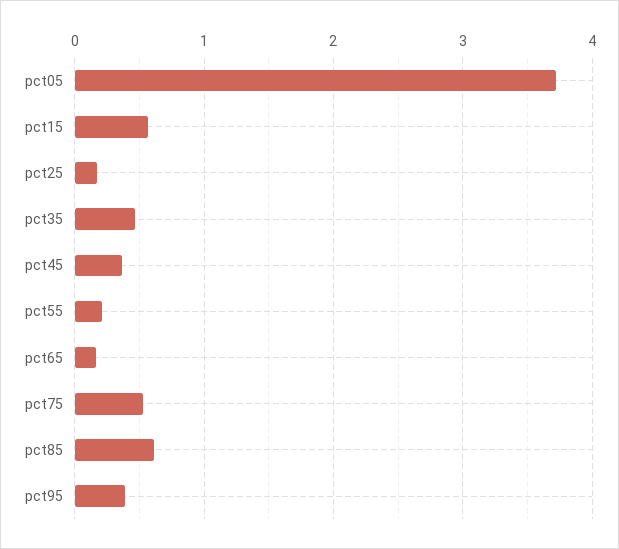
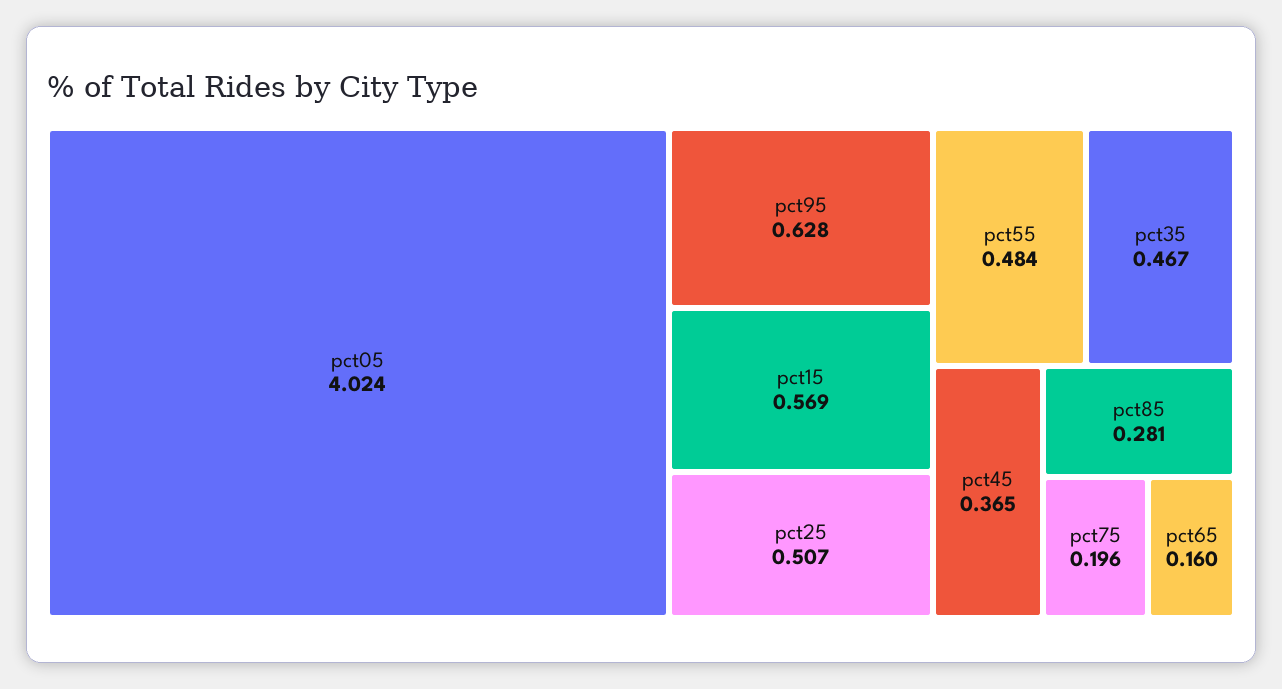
  {
-   "pct05": 3.7,
+   "pct05": 4.024,
    "pct15": 0.569,
-   "pct25": 0.2,
+   "pct25": 0.507,
    "pct35": 0.467,
    "pct45": 0.365,
-   "pct55": 0.2,
+   "pct55": 0.484,
    "pct65": 0.16,
-   "pct75": 0.5,
+   "pct75": 0.196,
-   "pct85": 0.6,
+   "pct85": 0.281,
-   "pct95": 0.4
+   "pct95": 0.628
  }

